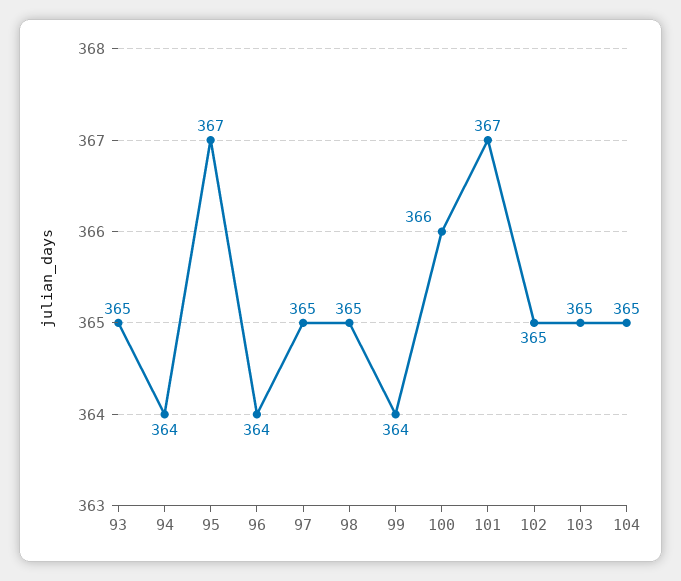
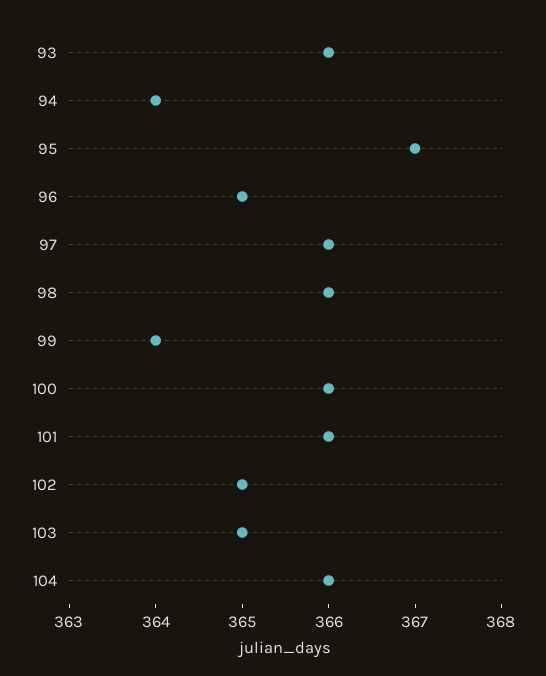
  {
-   "93": 365,
+   "93": 366,
    "94": 364,
    "95": 367,
-   "96": 364,
+   "96": 365,
-   "97": 365,
+   "97": 366,
-   "98": 365,
+   "98": 366,
    "99": 364,
    "100": 366,
-   "101": 367,
+   "101": 366,
    "102": 365,
    "103": 365,
-   "104": 365
+   "104": 366
  }

